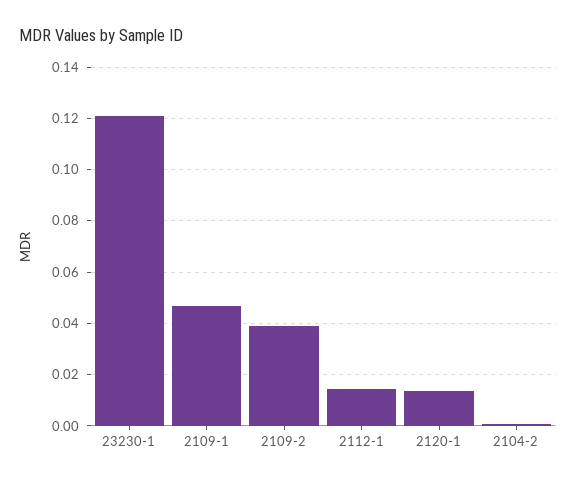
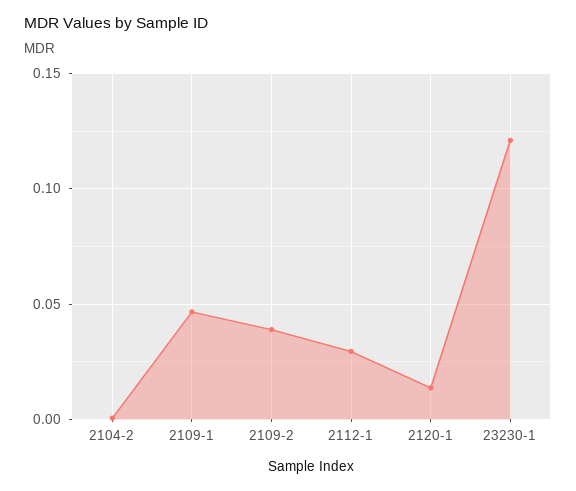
  {
    "23230-1": 0.12,
    "2109-1": 0.0475,
    "2109-2": 0.04,
-   "2112-1": 0.015,
+   "2112-1": 0.03,
    "2120-1": 0.0125,
    "2104-2": 0
  }

